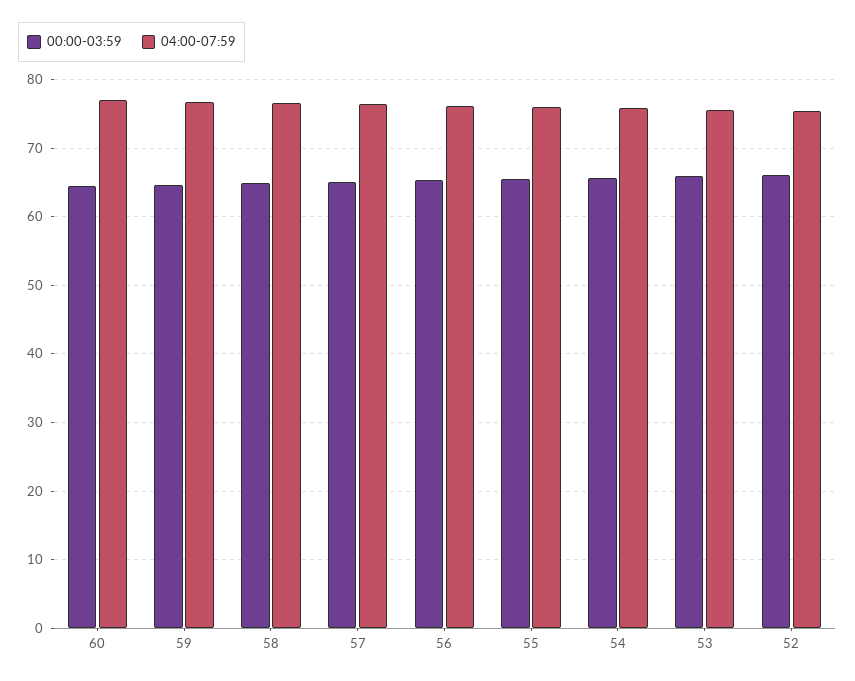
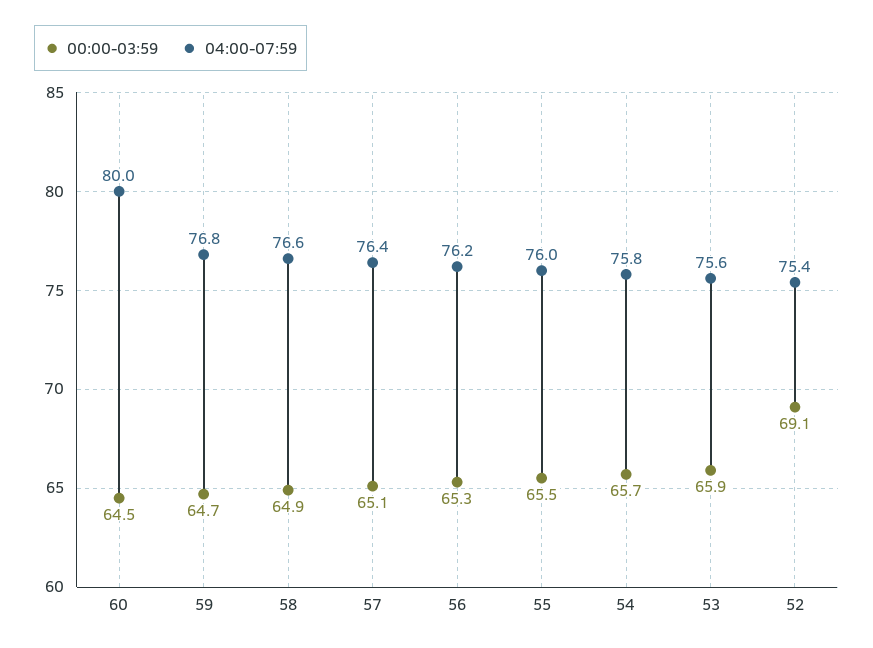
  {
    "00:00-03:59": {
      "60": 64.5,
      "59": 64.7,
      "58": 64.9,
      "57": 65.1,
      "56": 65.3,
      "55": 65.5,
      "54": 65.7,
      "53": 65.9,
-     "52": 66
+     "52": 69.1
    },
    "04:00-07:59": {
-     "60": 77,
+     "60": 80,
      "59": 76.8,
      "58": 76.6,
      "57": 76.4,
      "56": 76.2,
      "55": 76,
      "54": 75.8,
      "53": 75.6,
      "52": 75.4
    }
  }

